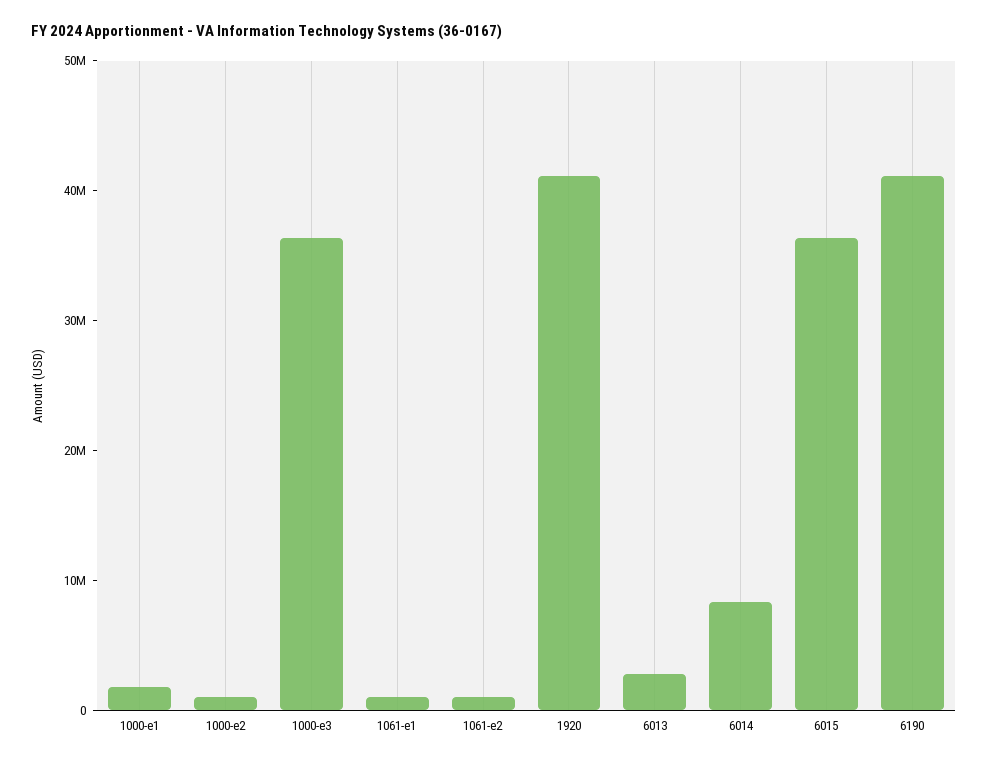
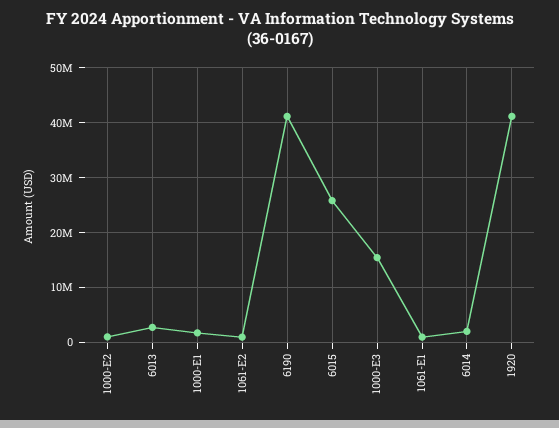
  {
    "1000-e1": 2000000,
    "1000-e2": 2000000,
-   "1000-e3": 36000000,
+   "1000-e3": 16000000,
    "1061-e1": 2000000,
    "1061-e2": 2000000,
    "1920": 42000000,
    "6013": 2000000,
-   "6014": 8000000,
+   "6014": 2000000,
-   "6015": 36000000,
+   "6015": 26000000,
    "6190": 42000000
  }

